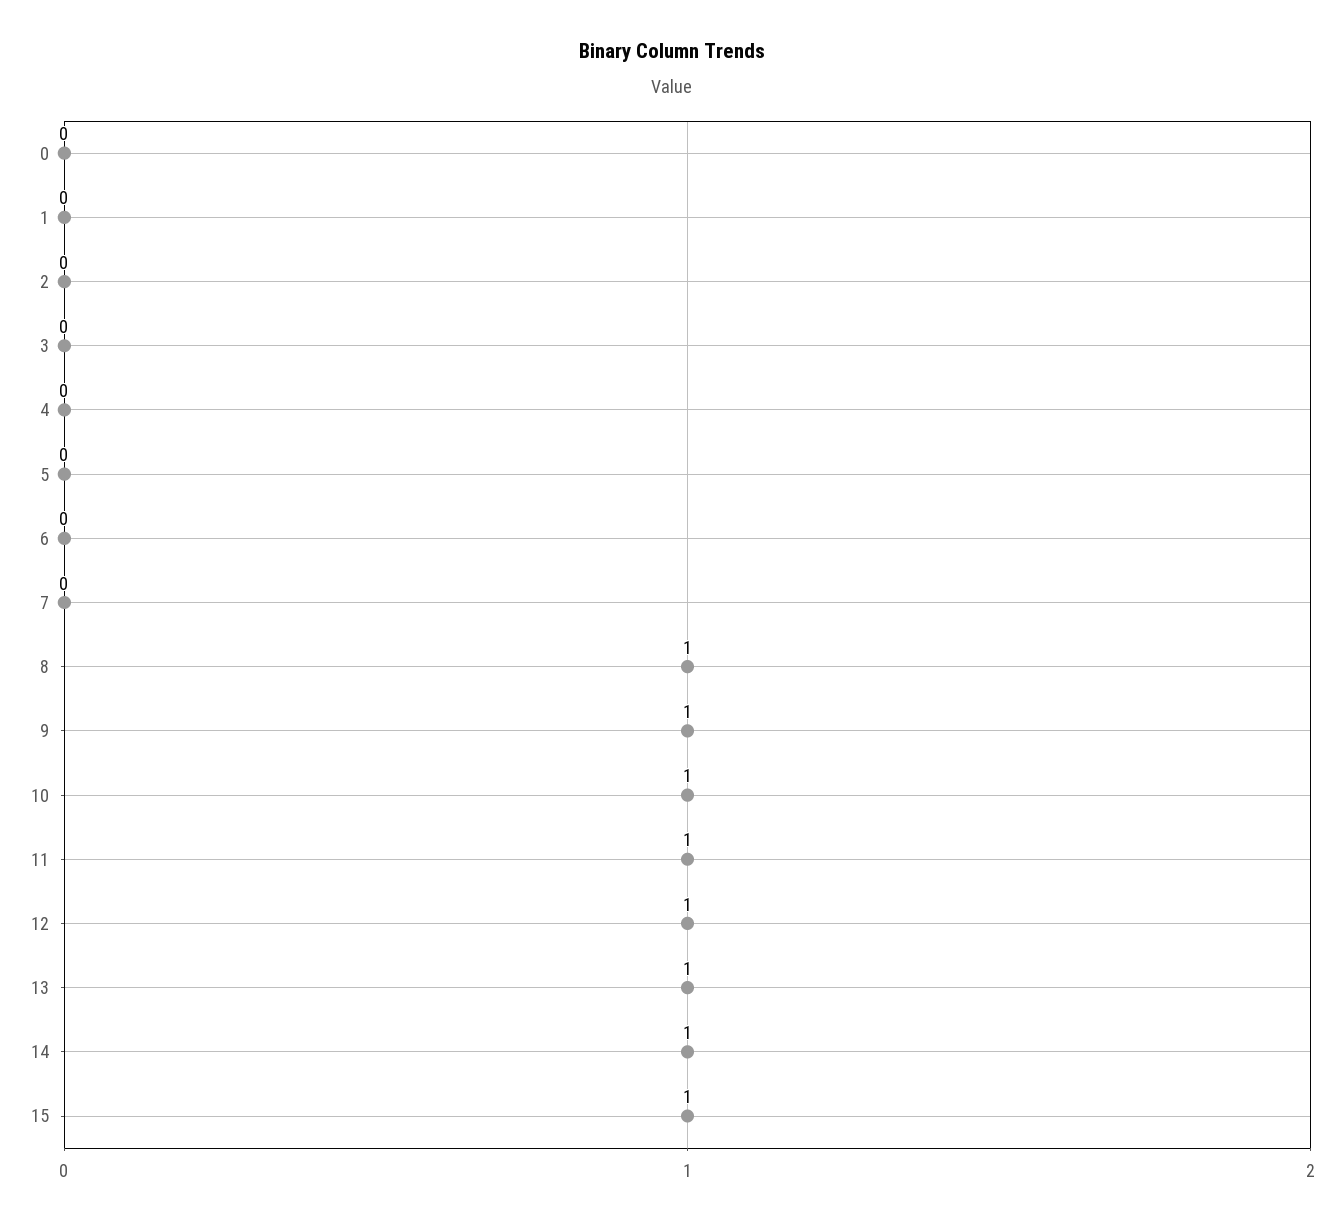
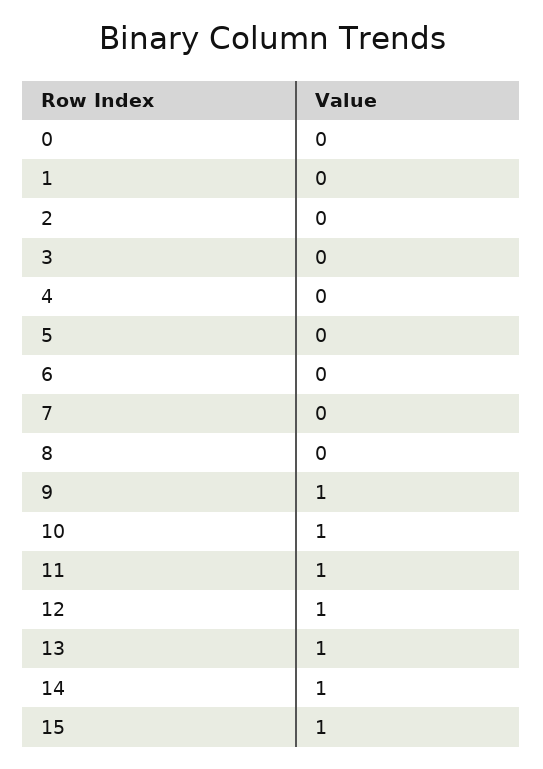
  {
    "0": 0,
    "1": 0,
    "2": 0,
    "3": 0,
    "4": 0,
    "5": 0,
    "6": 0,
    "7": 0,
-   "8": 1,
+   "8": 0,
    "9": 1,
    "10": 1,
    "11": 1,
    "12": 1,
    "13": 1,
    "14": 1,
    "15": 1
  }

